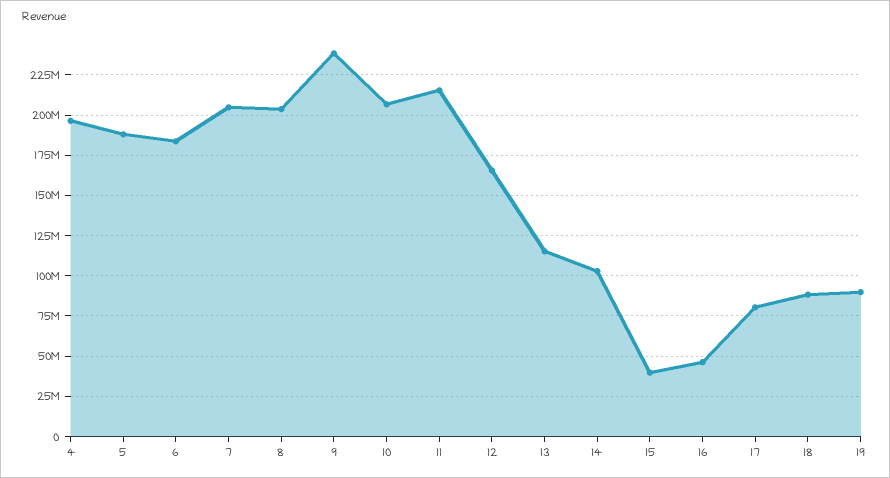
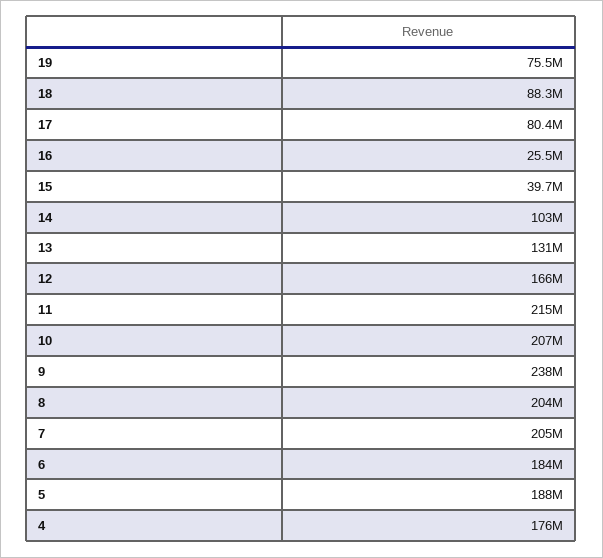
  {
-   "4": 195000000,
+   "4": 176000000,
    "5": 188000000,
    "6": 184000000,
    "7": 205000000,
    "8": 204000000,
    "9": 238000000,
    "10": 207000000,
    "11": 215000000,
    "12": 166000000,
-   "13": 115000000,
+   "13": 131000000,
    "14": 103000000,
    "15": 39700000,
-   "16": 45000000,
+   "16": 25500000,
    "17": 80400000,
    "18": 88300000,
-   "19": 90000000
+   "19": 75500000
  }

